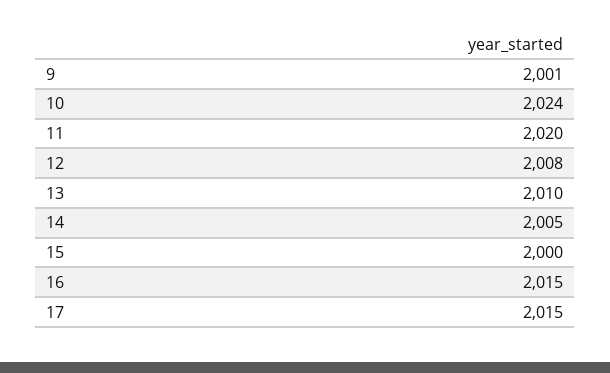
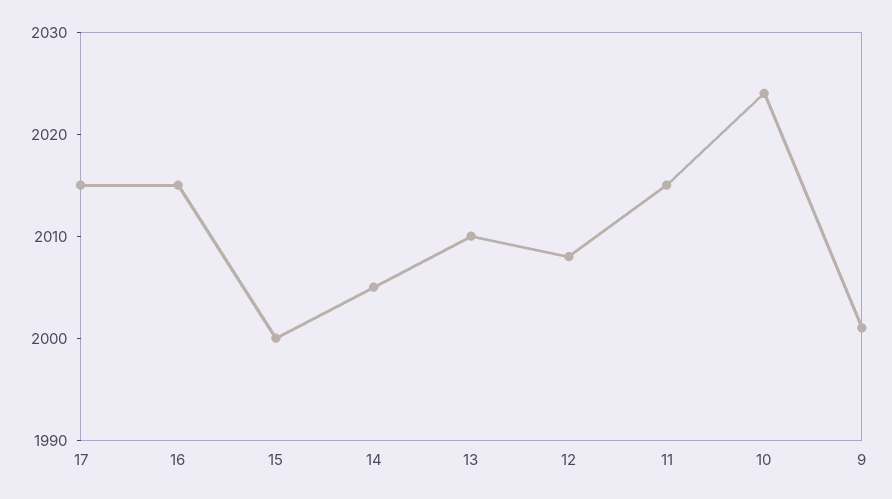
  {
    "9": 2001,
    "10": 2024,
-   "11": 2020,
+   "11": 2015,
    "12": 2008,
    "13": 2010,
    "14": 2005,
    "15": 2000,
    "16": 2015,
    "17": 2015
  }

